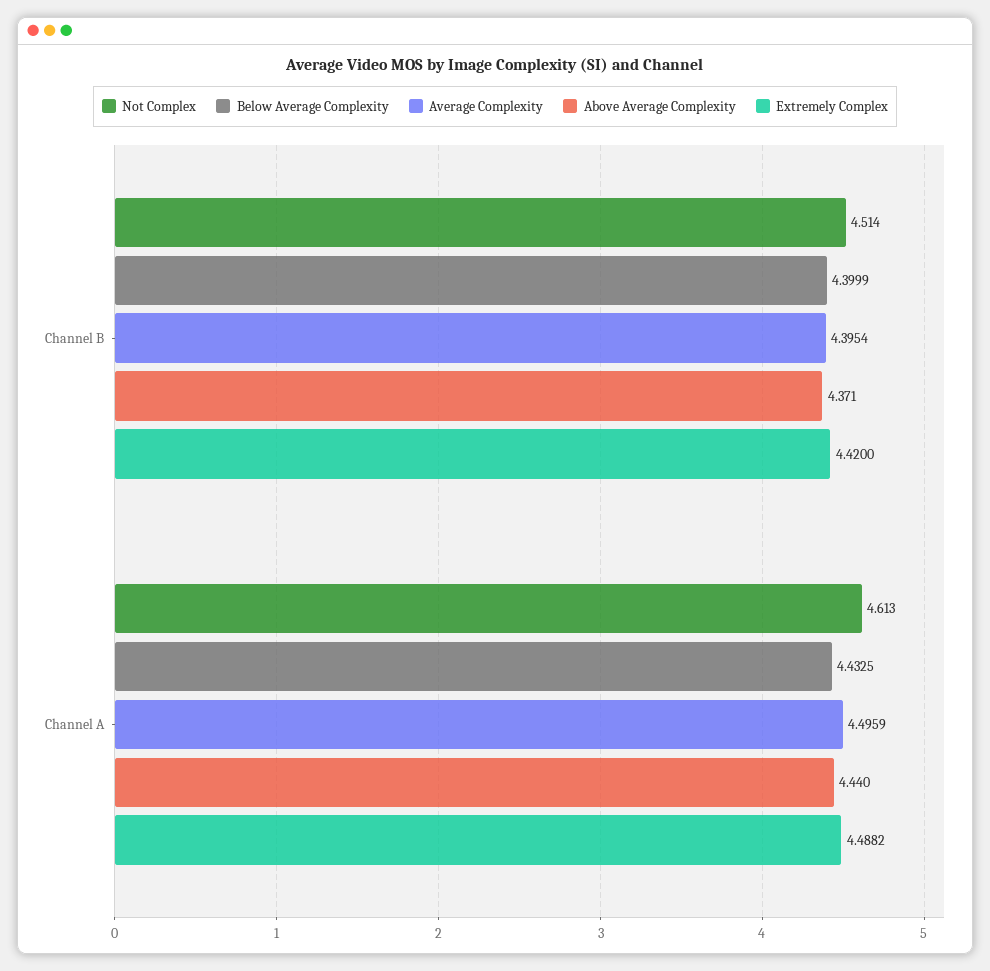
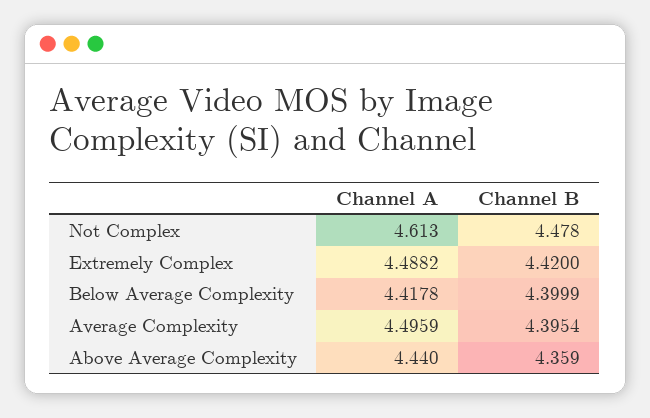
  {
    "Not Complex": {
-     "Channel B": 4.514,
+     "Channel B": 4.478,
      "Channel A": 4.613
    },
    "Below Average Complexity": {
      "Channel B": 4.3999,
-     "Channel A": 4.4325
+     "Channel A": 4.4178
    },
    "Average Complexity": {
      "Channel B": 4.3954,
      "Channel A": 4.4959
    },
    "Above Average Complexity": {
-     "Channel B": 4.371,
+     "Channel B": 4.359,
      "Channel A": 4.44
    },
    "Extremely Complex": {
      "Channel B": 4.42,
      "Channel A": 4.4882
    }
  }

